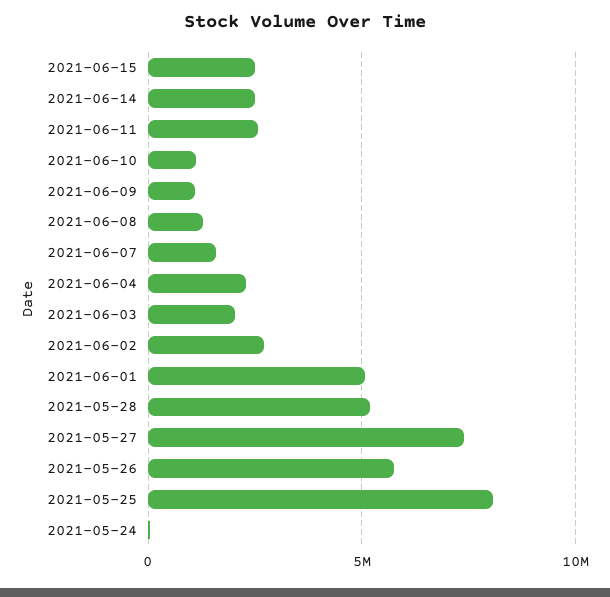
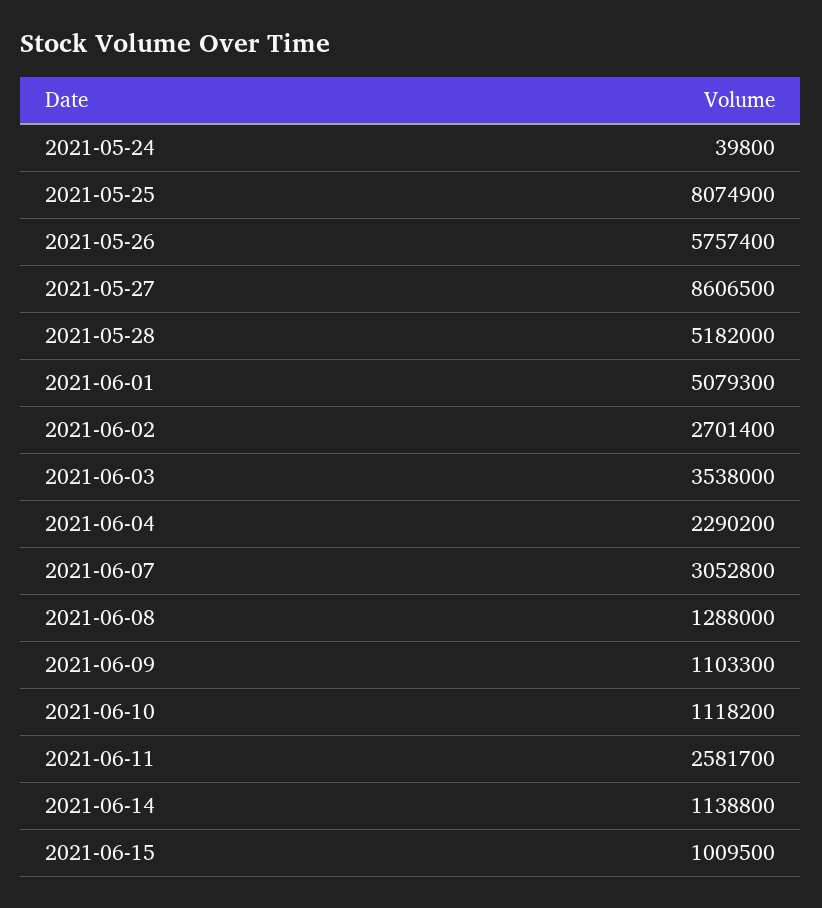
  {
-   "2021-06-15": 2500000,
+   "2021-06-15": 1009500,
-   "2021-06-14": 2500000,
+   "2021-06-14": 1138800,
    "2021-06-11": 2581700,
    "2021-06-10": 1118200,
    "2021-06-09": 1103300,
    "2021-06-08": 1288000,
-   "2021-06-07": 1500000,
+   "2021-06-07": 3052800,
    "2021-06-04": 2290200,
-   "2021-06-03": 2000000,
+   "2021-06-03": 3538000,
    "2021-06-02": 2701400,
    "2021-06-01": 5079300,
    "2021-05-28": 5182000,
-   "2021-05-27": 7500000,
+   "2021-05-27": 8606500,
    "2021-05-26": 5757400,
    "2021-05-25": 8074900,
    "2021-05-24": 39800
  }

